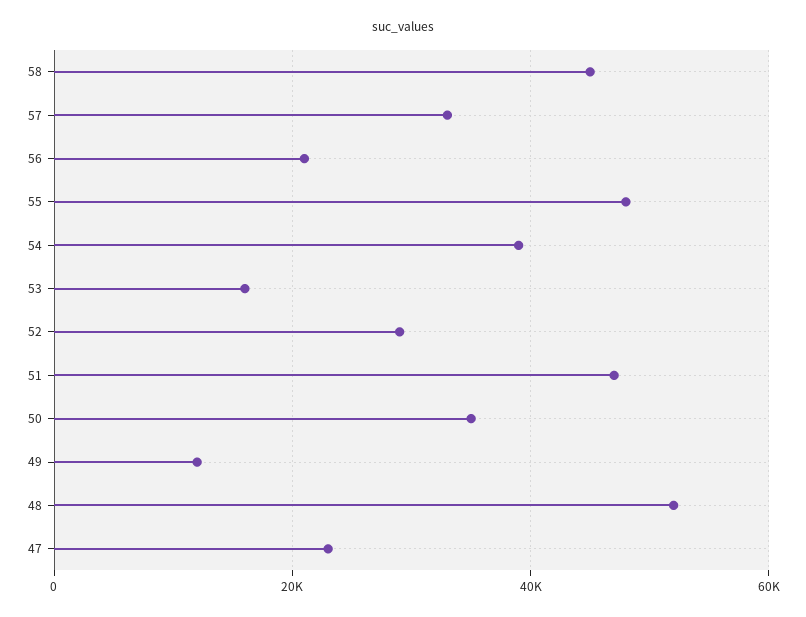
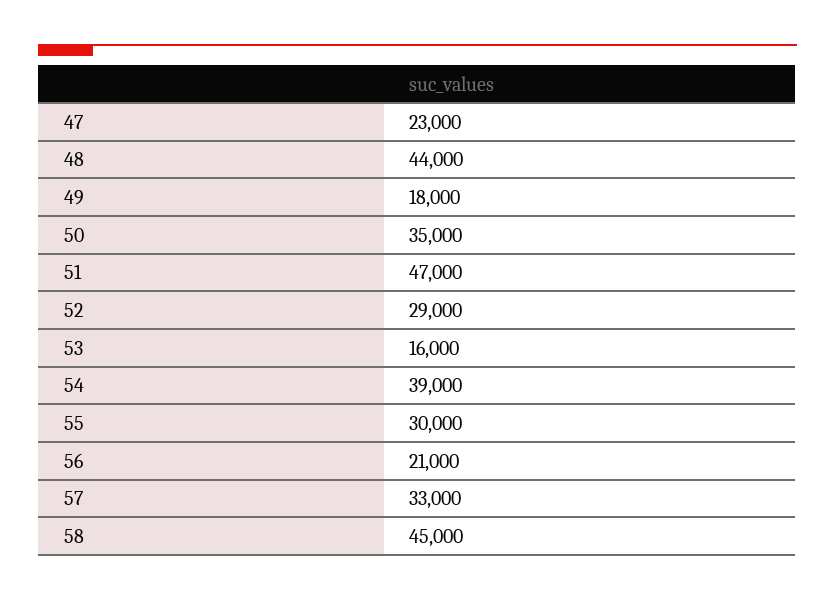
  {
    "58": 45000,
    "57": 33000,
    "56": 21000,
-   "55": 48000,
+   "55": 30000,
    "54": 39000,
    "53": 16000,
    "52": 29000,
    "51": 47000,
    "50": 35000,
-   "49": 12000,
+   "49": 18000,
-   "48": 52000,
+   "48": 44000,
    "47": 23000
  }

